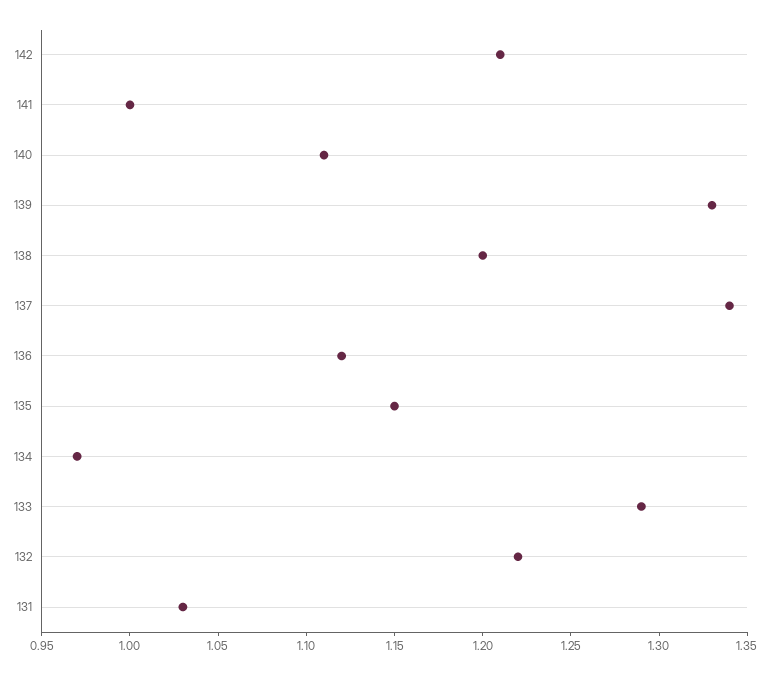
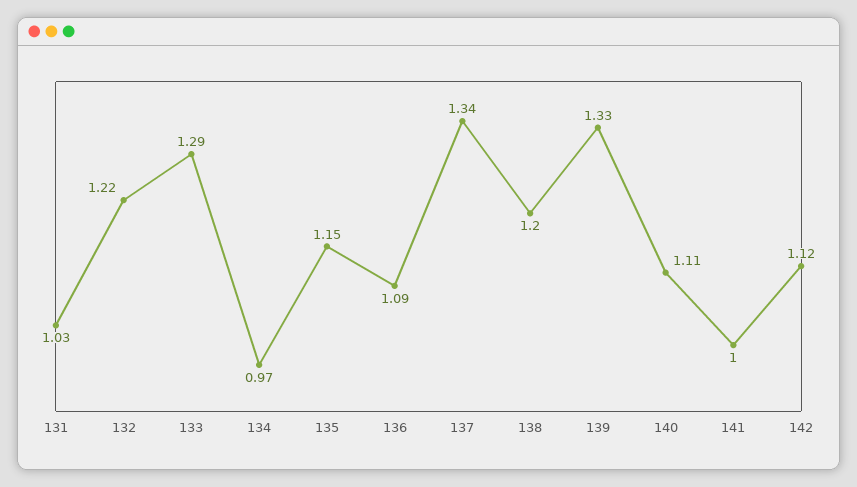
  {
-   "142": 1.21,
+   "142": 1.12,
    "141": 1,
    "140": 1.11,
    "139": 1.33,
    "138": 1.2,
    "137": 1.34,
-   "136": 1.12,
+   "136": 1.09,
    "135": 1.15,
    "134": 0.97,
    "133": 1.29,
    "132": 1.22,
    "131": 1.03
  }

